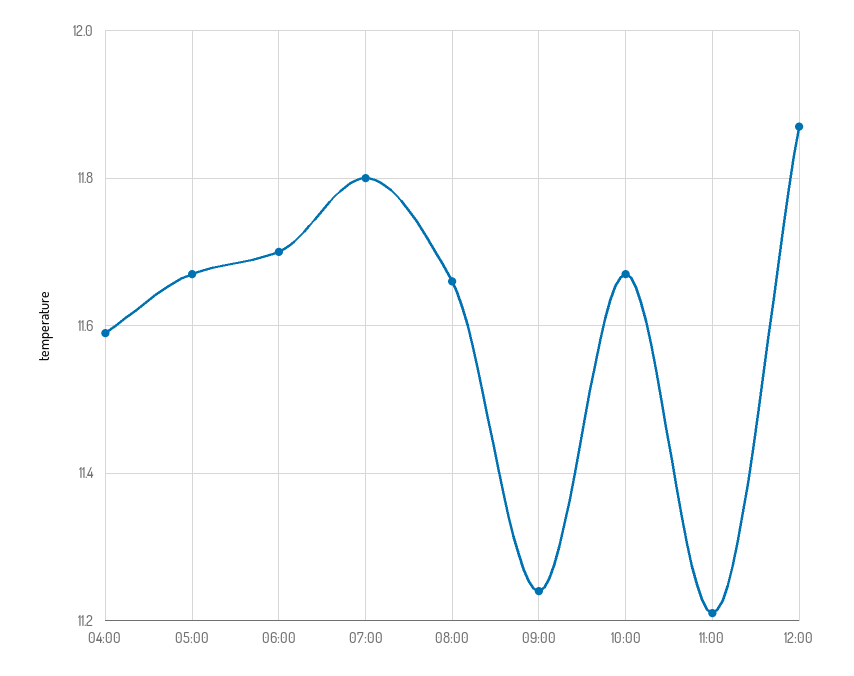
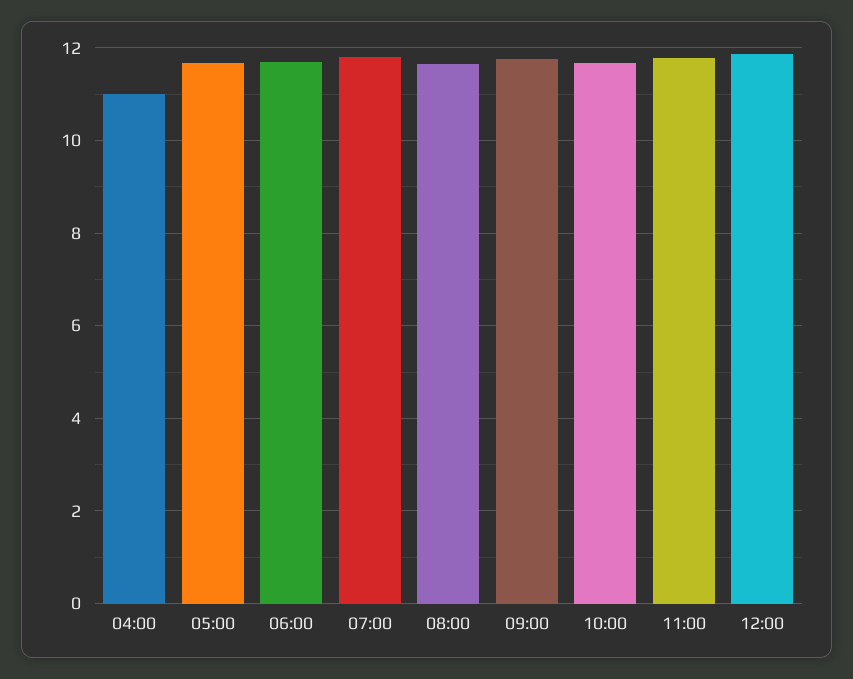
  {
-   "04:00": 11.6,
+   "04:00": 11,
    "05:00": 11.65,
    "06:00": 11.7,
    "07:00": 11.8,
    "08:00": 11.65,
-   "09:00": 11.25,
+   "09:00": 11.8,
    "10:00": 11.65,
-   "11:00": 11.2,
+   "11:00": 11.8,
    "12:00": 11.85
  }

